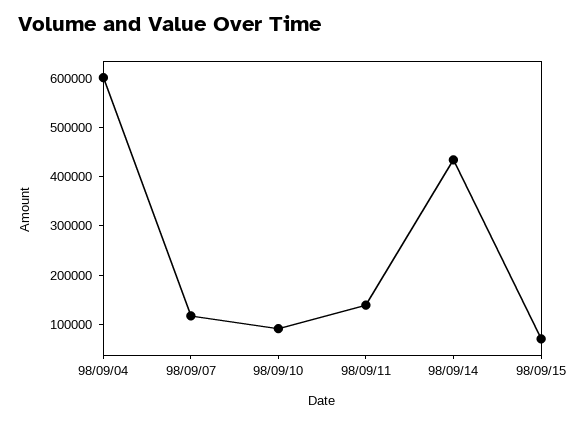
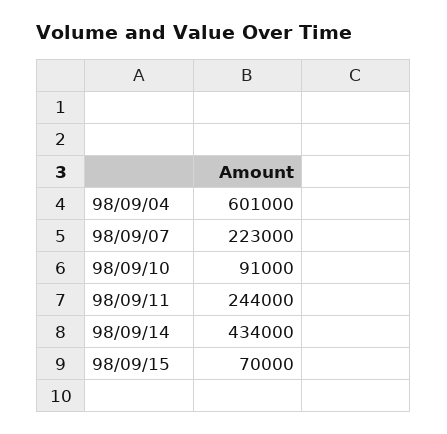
  {
    "98/09/04": 601000,
-   "98/09/07": 120000,
+   "98/09/07": 223000,
    "98/09/10": 91000,
-   "98/09/11": 140000,
+   "98/09/11": 244000,
    "98/09/14": 434000,
    "98/09/15": 70000
  }

